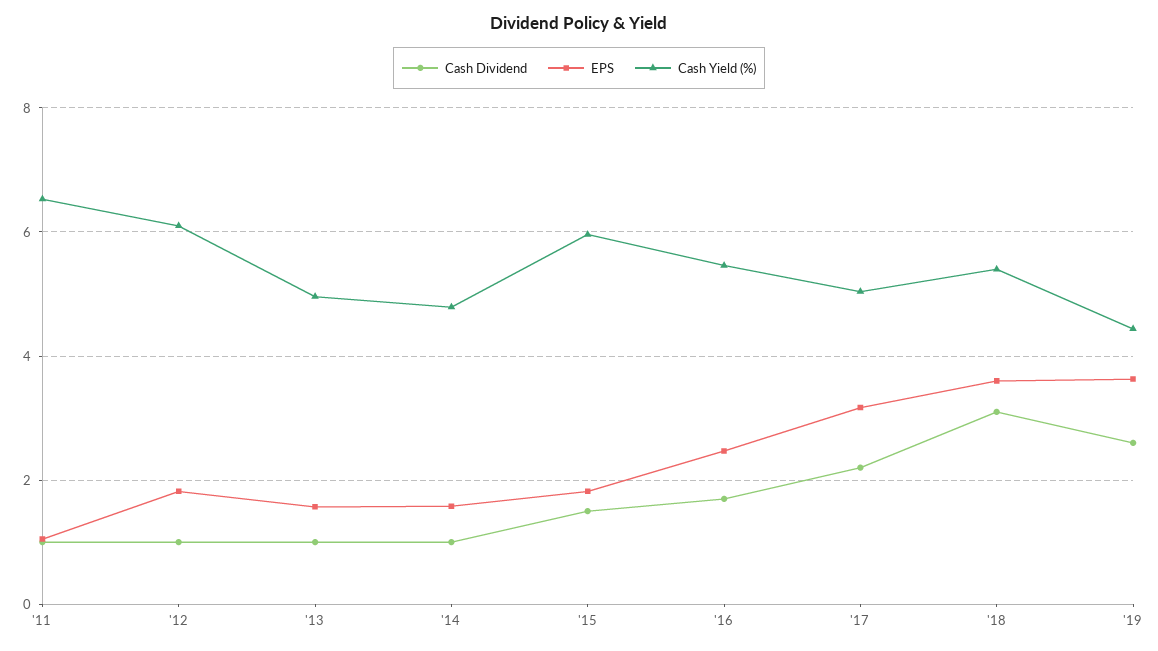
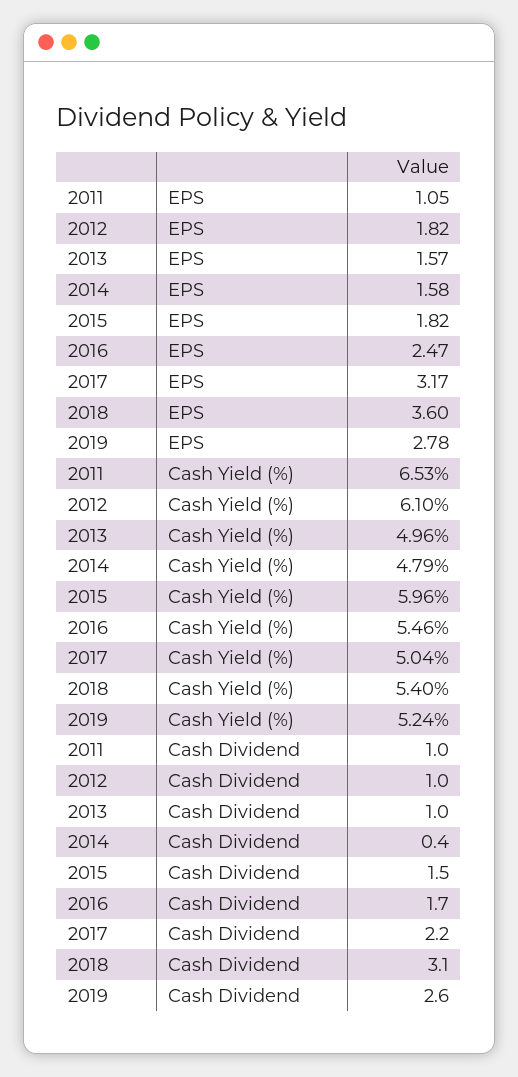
  {
    "Cash Dividend": {
      "'11": 1,
      "'12": 1,
      "'13": 1,
-     "'14": 1,
+     "'14": 0.4,
      "'15": 1.5,
      "'16": 1.7,
      "'17": 2.2,
      "'18": 3.1,
      "'19": 2.6
    },
    "EPS": {
      "'11": 1.05,
      "'12": 1.82,
      "'13": 1.57,
      "'14": 1.58,
      "'15": 1.82,
      "'16": 2.47,
      "'17": 3.17,
      "'18": 3.6,
-     "'19": 3.6
+     "'19": 2.78
    },
    "Cash Yield (%)": {
      "'11": 6.53,
      "'12": 6.1,
      "'13": 4.96,
      "'14": 4.79,
      "'15": 5.96,
      "'16": 5.46,
      "'17": 5.04,
      "'18": 5.4,
-     "'19": 4.4
+     "'19": 5.24
    }
  }

